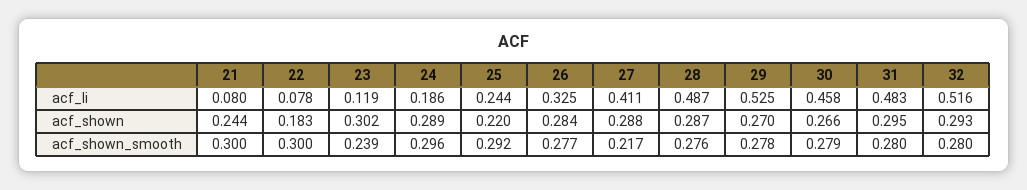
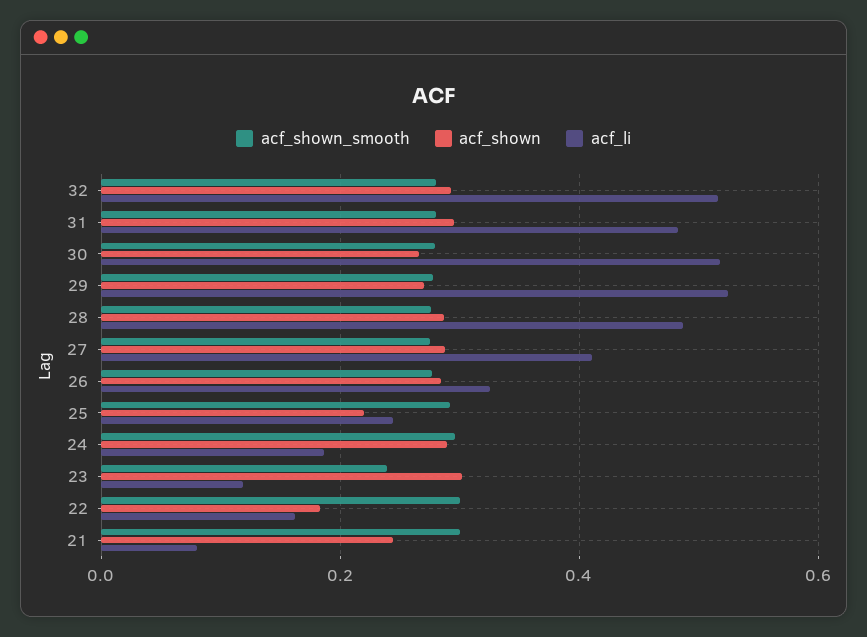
  {
    "acf_li": {
      "21": 0.08,
-     "22": 0.078,
+     "22": 0.16,
      "23": 0.119,
      "24": 0.186,
      "25": 0.244,
      "26": 0.325,
      "27": 0.411,
      "28": 0.487,
      "29": 0.525,
-     "30": 0.458,
+     "30": 0.52,
      "31": 0.483,
      "32": 0.516
    },
    "acf_shown": {
      "21": 0.244,
      "22": 0.183,
      "23": 0.302,
      "24": 0.289,
      "25": 0.22,
      "26": 0.284,
      "27": 0.288,
      "28": 0.287,
      "29": 0.27,
      "30": 0.266,
      "31": 0.295,
      "32": 0.293
    },
    "acf_shown_smooth": {
      "21": 0.3,
      "22": 0.3,
      "23": 0.239,
      "24": 0.296,
      "25": 0.292,
      "26": 0.277,
-     "27": 0.217,
+     "27": 0.28,
      "28": 0.276,
      "29": 0.278,
      "30": 0.279,
      "31": 0.28,
      "32": 0.28
    }
  }

